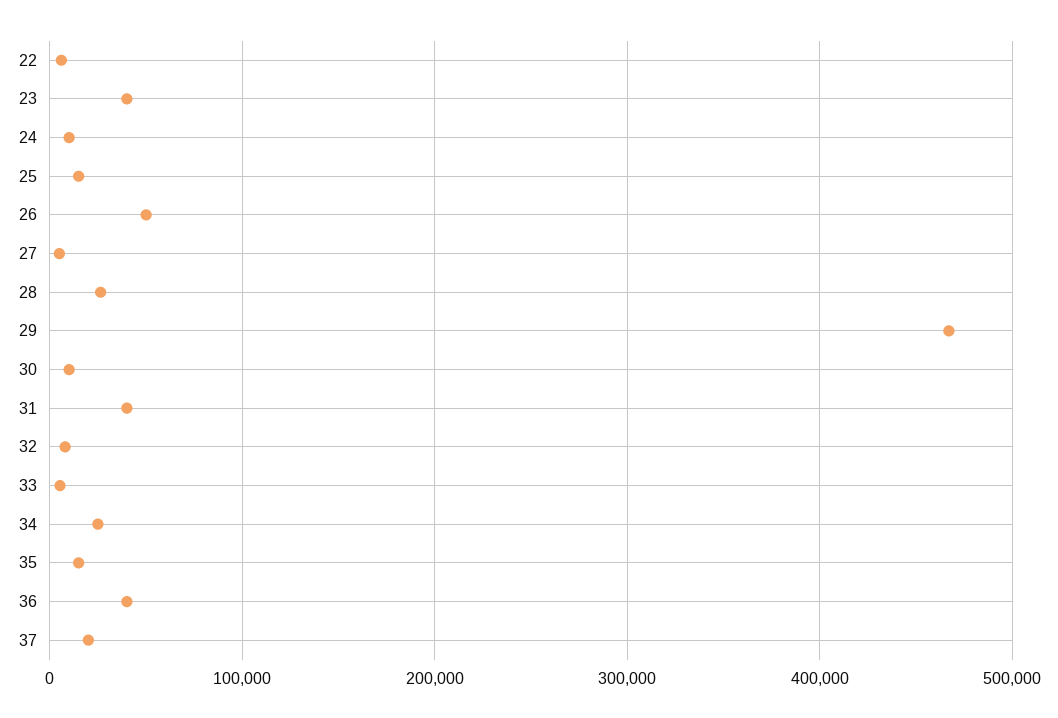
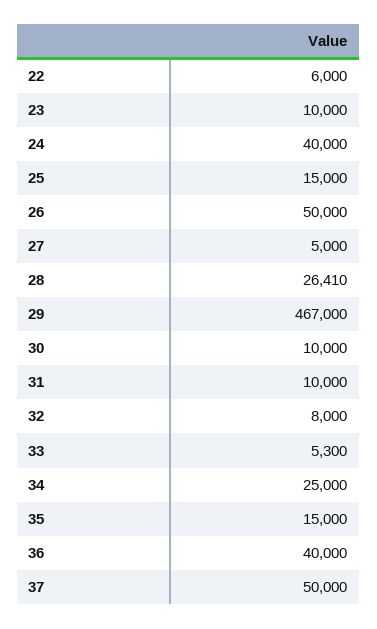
  {
    "22": 6000,
-   "23": 40000,
+   "23": 10000,
-   "24": 10000,
+   "24": 40000,
    "25": 15000,
    "26": 50000,
    "27": 5000,
    "28": 26410,
    "29": 467000,
    "30": 10000,
-   "31": 40000,
+   "31": 10000,
    "32": 8000,
    "33": 5300,
    "34": 25000,
    "35": 15000,
    "36": 40000,
-   "37": 20000
+   "37": 50000
  }

